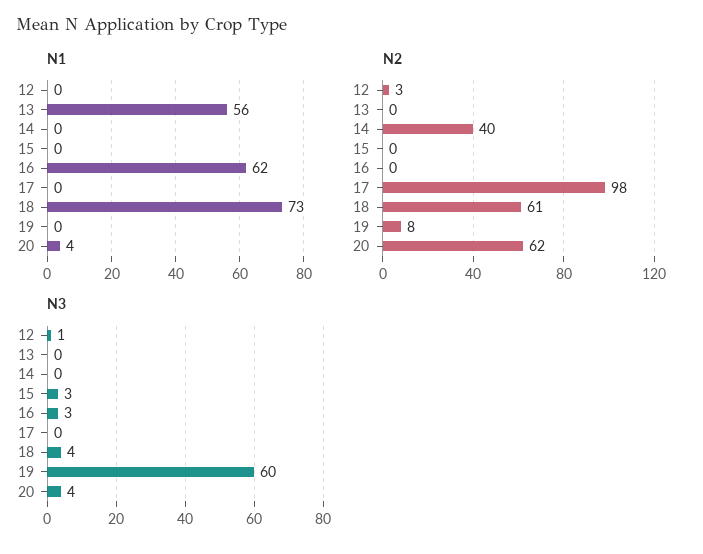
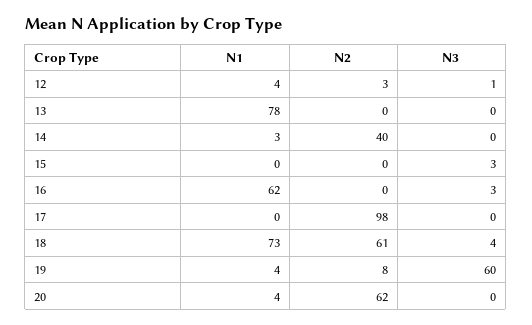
  {
    "N1": {
-     "12": 0,
+     "12": 4,
-     "13": 56,
+     "13": 78,
-     "14": 0,
+     "14": 3,
      "15": 0,
      "16": 62,
      "17": 0,
      "18": 73,
-     "19": 0,
+     "19": 4,
      "20": 4
    },
    "N2": {
      "12": 3,
      "13": 0,
      "14": 40,
      "15": 0,
      "16": 0,
      "17": 98,
      "18": 61,
      "19": 8,
      "20": 62
    },
    "N3": {
      "12": 1,
      "13": 0,
      "14": 0,
      "15": 3,
      "16": 3,
      "17": 0,
      "18": 4,
      "19": 60,
-     "20": 4
+     "20": 0
    }
  }

